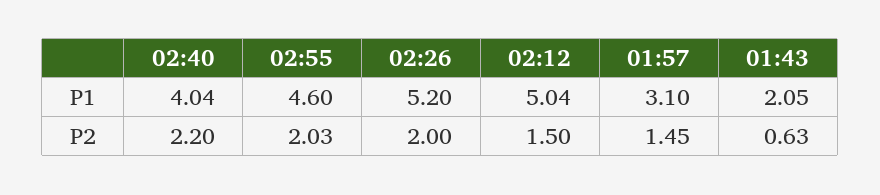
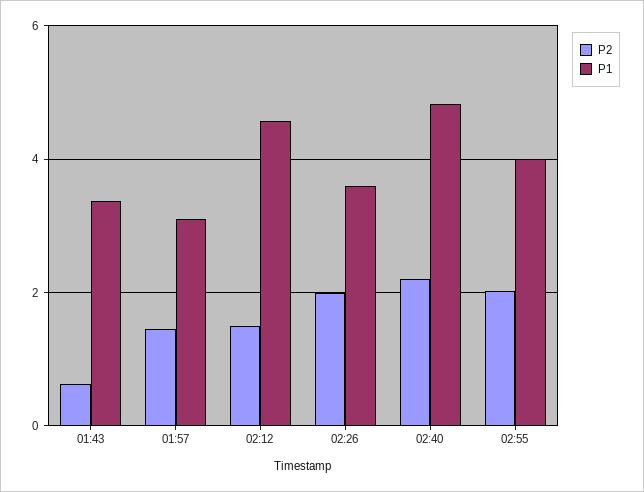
  {
    "P1": {
-     "02:40": 4.04,
+     "02:40": 4.8,
-     "02:55": 4.6,
+     "02:55": 4,
-     "02:26": 5.2,
+     "02:26": 3.6,
-     "02:12": 5.04,
+     "02:12": 4.6,
      "01:57": 3.1,
-     "01:43": 2.05
+     "01:43": 3.4
    },
    "P2": {
      "02:40": 2.2,
      "02:55": 2.03,
      "02:26": 2,
      "02:12": 1.5,
      "01:57": 1.45,
      "01:43": 0.63
    }
  }

